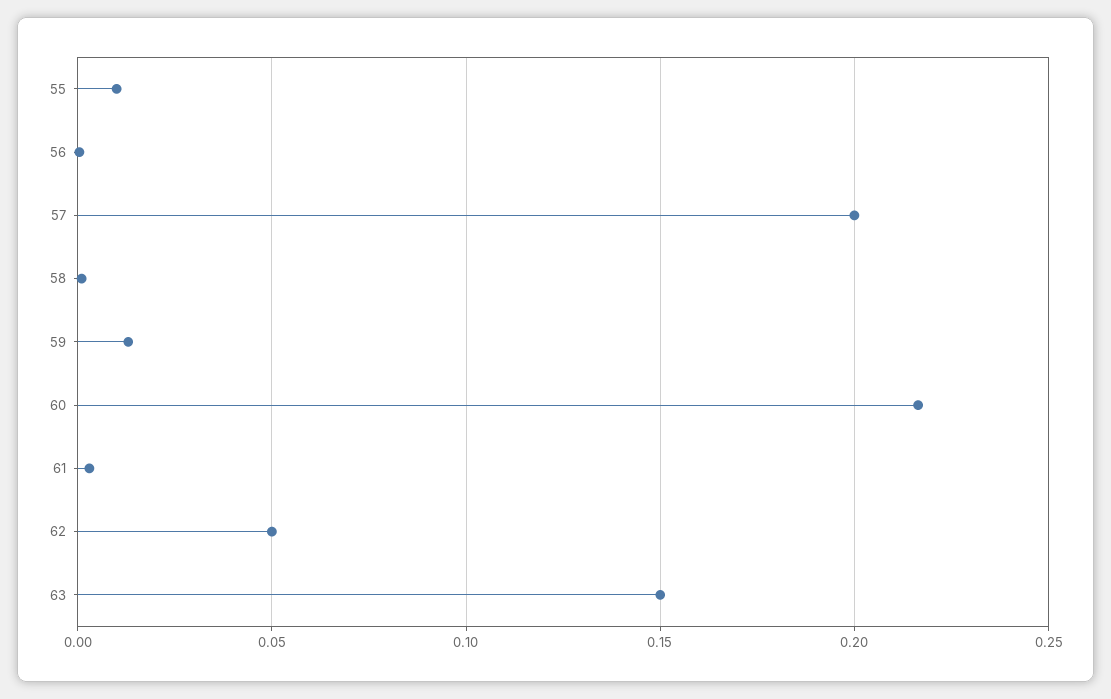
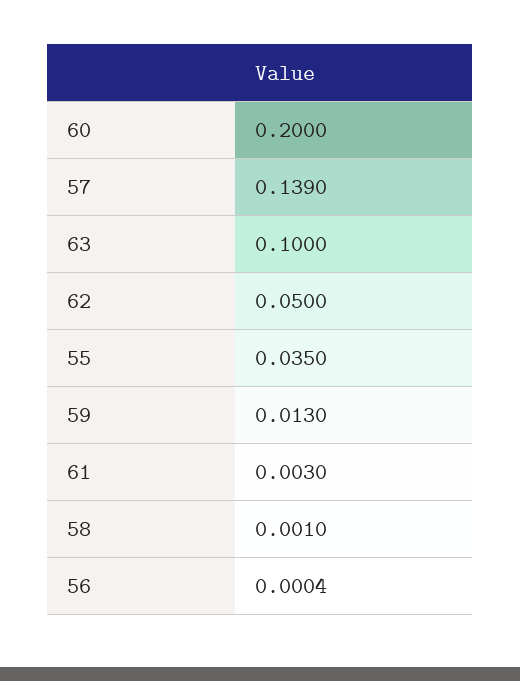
  {
-   "55": 0.01,
+   "55": 0.035,
    "56": 0.0004,
-   "57": 0.2,
+   "57": 0.139,
    "58": 0.001,
    "59": 0.013,
-   "60": 0.215,
+   "60": 0.2,
    "61": 0.003,
    "62": 0.05,
-   "63": 0.15
+   "63": 0.1
  }

